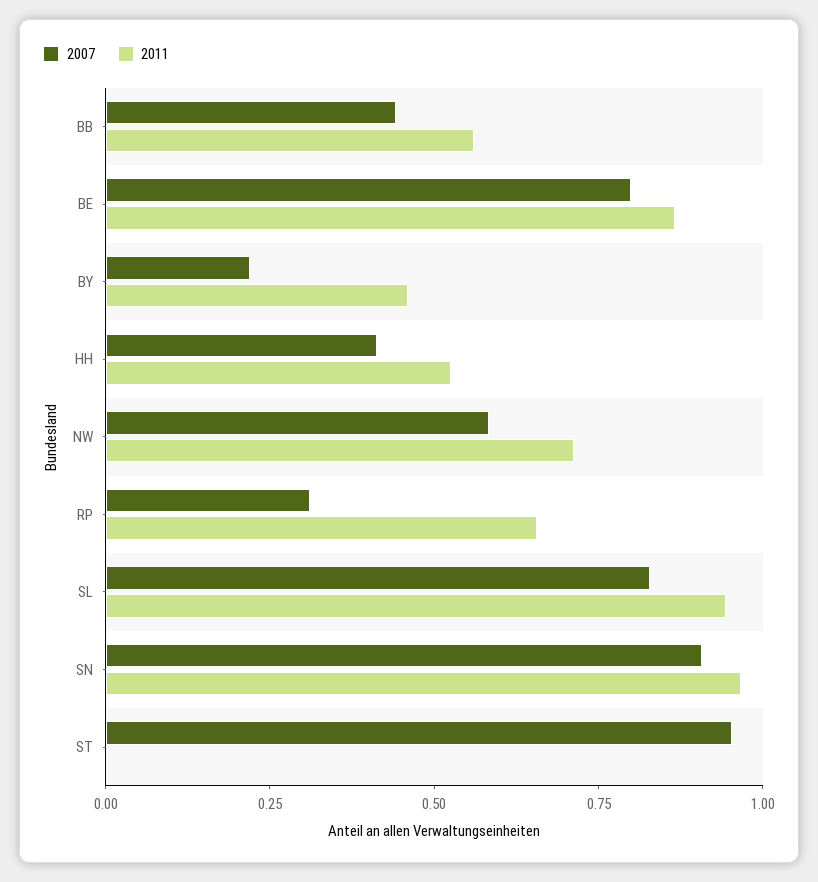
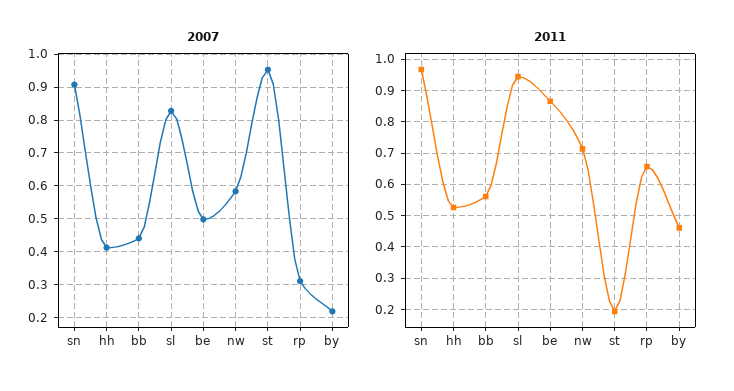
  {
    "2007": {
      "BB": 0.44,
-     "BE": 0.8,
+     "BE": 0.5,
      "BY": 0.22,
      "HH": 0.42,
      "NW": 0.58,
      "RP": 0.32,
      "SL": 0.82,
      "SN": 0.9,
      "ST": 0.96
    },
    "2011": {
      "BB": 0.56,
      "BE": 0.86,
      "BY": 0.46,
      "HH": 0.52,
      "NW": 0.72,
      "RP": 0.66,
      "SL": 0.94,
      "SN": 0.96,
-     "ST": 0
+     "ST": 0.2
    }
  }

